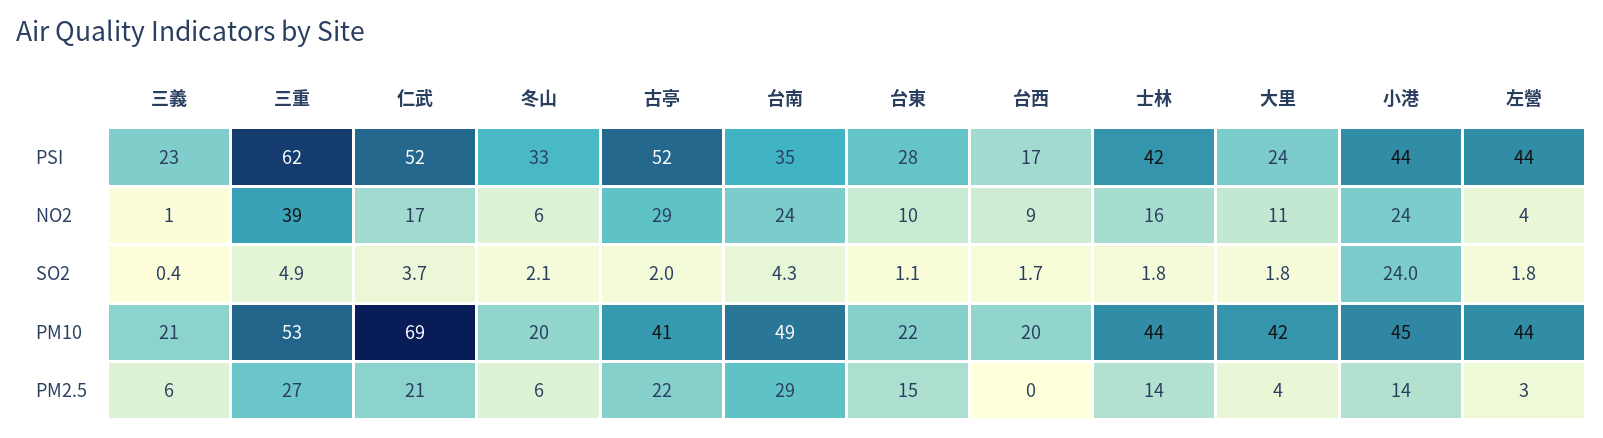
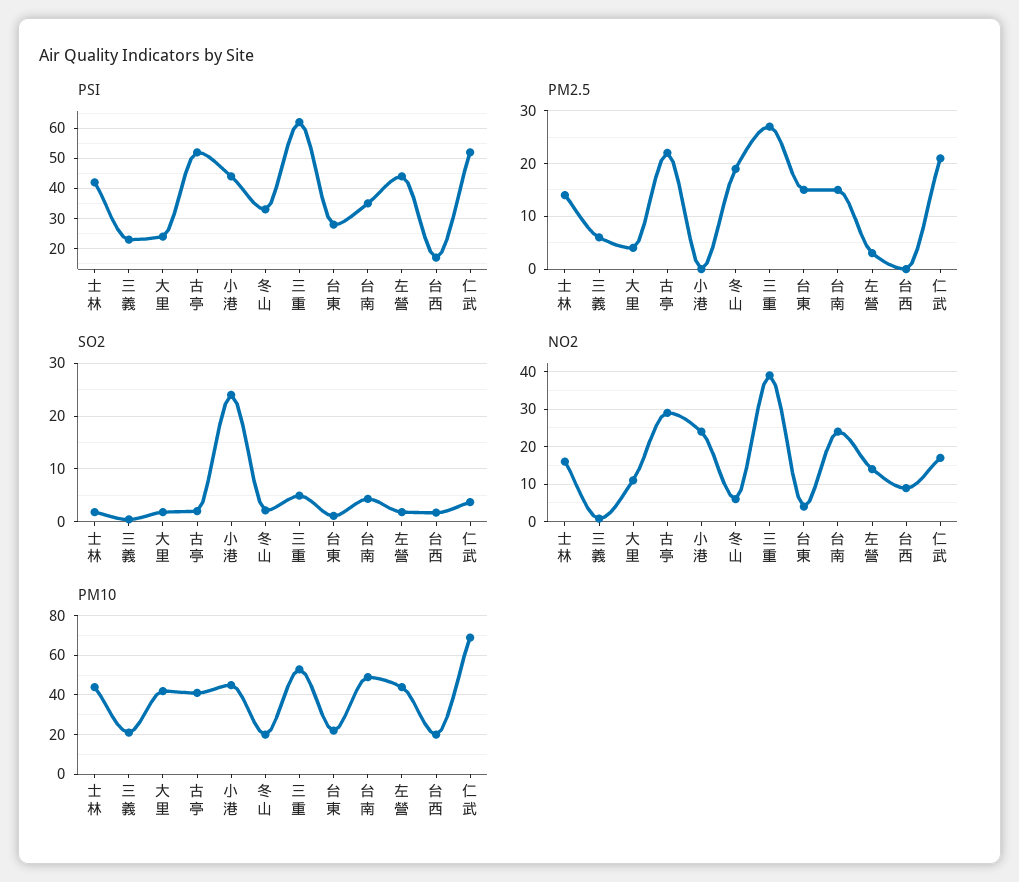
  {
    "PSI": {
      "三義": 23,
      "三重": 62,
      "仁武": 52,
      "冬山": 33,
      "古亭": 52,
      "台南": 35,
      "台東": 28,
      "台西": 17,
      "士林": 42,
      "大里": 24,
      "小港": 44,
      "左營": 44
    },
    "NO2": {
      "三義": 1,
      "三重": 39,
      "仁武": 17,
      "冬山": 6,
      "古亭": 29,
      "台南": 24,
-     "台東": 10,
+     "台東": 4,
      "台西": 9,
      "士林": 16,
      "大里": 11,
      "小港": 24,
-     "左營": 4
+     "左營": 14
    },
    "SO2": {
      "三義": 0.4,
      "三重": 4.9,
      "仁武": 3.7,
      "冬山": 2.1,
      "古亭": 2,
      "台南": 4.3,
      "台東": 1.1,
      "台西": 1.7,
      "士林": 1.8,
      "大里": 1.8,
      "小港": 24,
      "左營": 1.8
    },
    "PM10": {
      "三義": 21,
      "三重": 53,
      "仁武": 69,
      "冬山": 20,
      "古亭": 41,
      "台南": 49,
      "台東": 22,
      "台西": 20,
      "士林": 44,
      "大里": 42,
      "小港": 45,
      "左營": 44
    },
    "PM2.5": {
      "三義": 6,
      "三重": 27,
      "仁武": 21,
-     "冬山": 6,
+     "冬山": 20,
      "古亭": 22,
-     "台南": 29,
+     "台南": 15,
      "台東": 15,
      "台西": 0,
      "士林": 14,
      "大里": 4,
-     "小港": 14,
+     "小港": 0,
      "左營": 3
    }
  }

